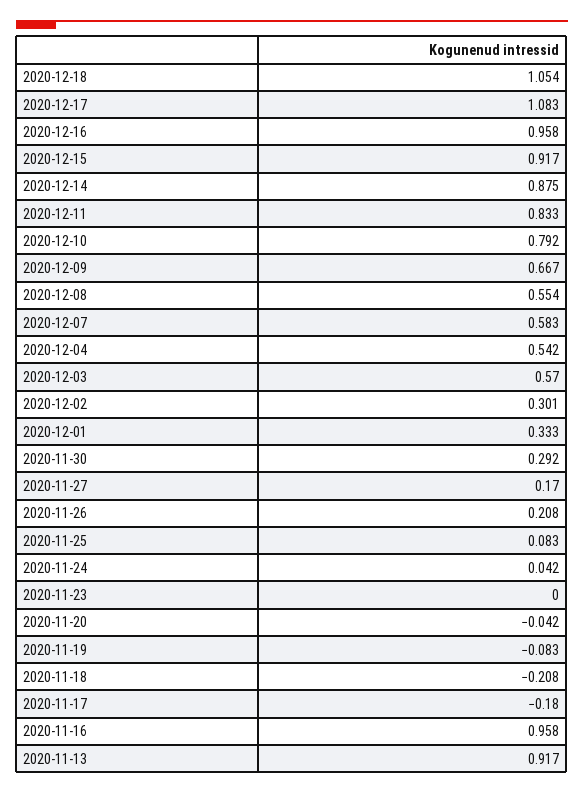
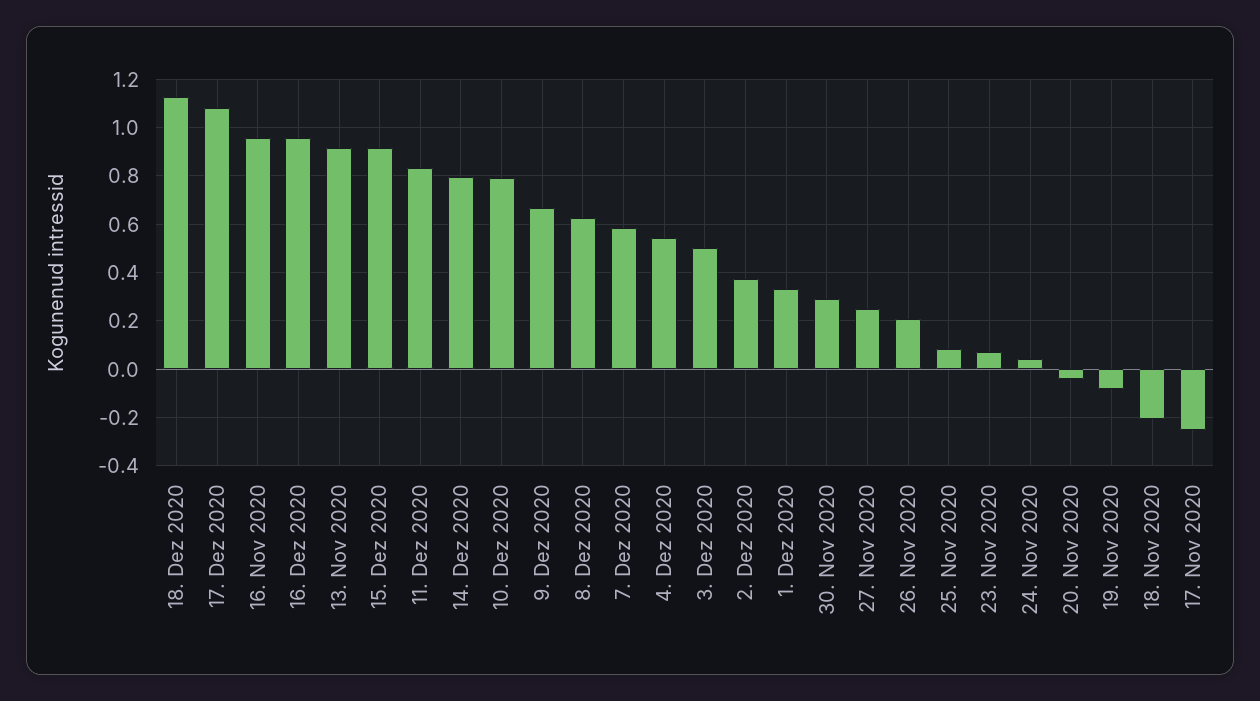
  {
-   "2020-12-18": 1.054,
+   "2020-12-18": 1.125,
    "2020-12-17": 1.083,
    "2020-12-16": 0.958,
    "2020-12-15": 0.917,
-   "2020-12-14": 0.875,
+   "2020-12-14": 0.8,
    "2020-12-11": 0.833,
    "2020-12-10": 0.792,
    "2020-12-09": 0.667,
-   "2020-12-08": 0.554,
+   "2020-12-08": 0.625,
    "2020-12-07": 0.583,
    "2020-12-04": 0.542,
-   "2020-12-03": 0.57,
+   "2020-12-03": 0.5,
-   "2020-12-02": 0.301,
+   "2020-12-02": 0.375,
    "2020-12-01": 0.333,
    "2020-11-30": 0.292,
-   "2020-11-27": 0.17,
+   "2020-11-27": 0.25,
    "2020-11-26": 0.208,
    "2020-11-25": 0.083,
    "2020-11-24": 0.042,
-   "2020-11-23": 0,
+   "2020-11-23": 0.075,
    "2020-11-20": -0.042,
    "2020-11-19": -0.083,
    "2020-11-18": -0.208,
-   "2020-11-17": -0.18,
+   "2020-11-17": -0.25,
    "2020-11-16": 0.958,
    "2020-11-13": 0.917
  }

